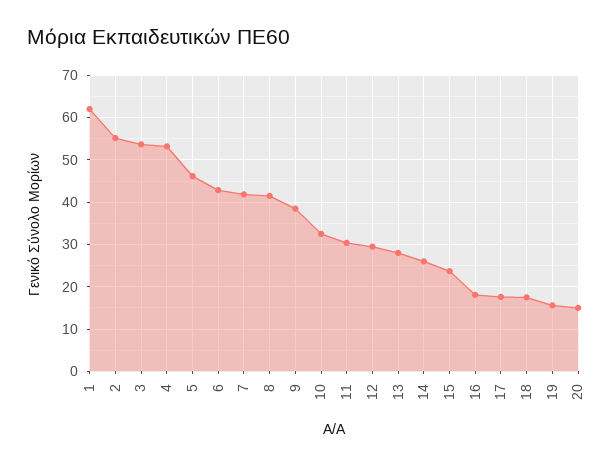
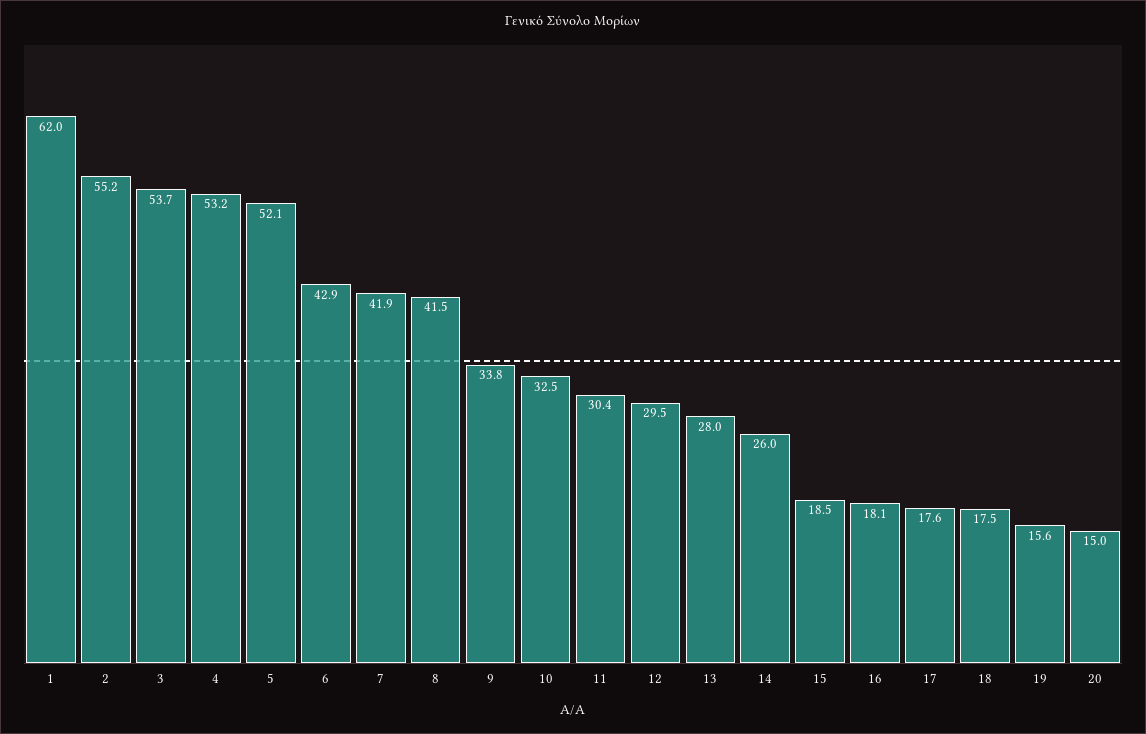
  {
    "1": 62,
    "2": 55.2,
    "3": 53.7,
    "4": 53.2,
-   "5": 46,
+   "5": 52.1,
    "6": 42.9,
    "7": 41.9,
    "8": 41.5,
-   "9": 38,
+   "9": 33.8,
    "10": 32.5,
    "11": 30.4,
    "12": 29.5,
    "13": 28,
    "14": 26,
-   "15": 24,
+   "15": 18.5,
    "16": 18.1,
    "17": 17.6,
    "18": 17.5,
    "19": 15.6,
    "20": 15
  }

